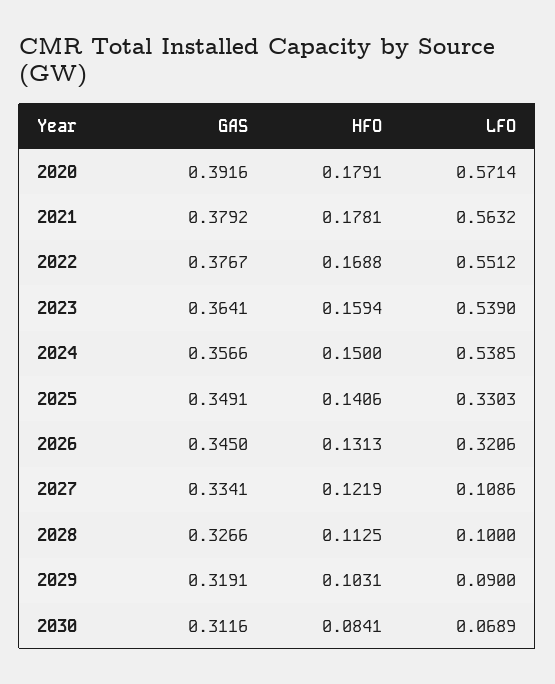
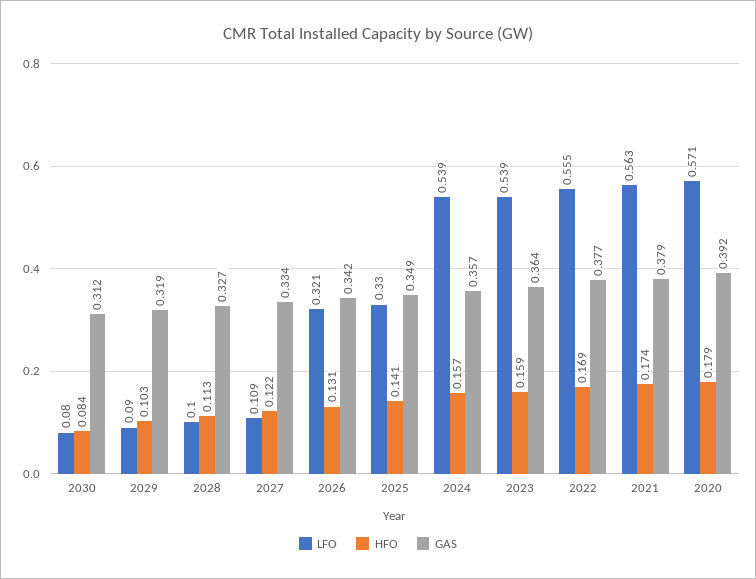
  {
    "GAS": {
      "2020": 0.3916,
      "2021": 0.3792,
      "2022": 0.3767,
      "2023": 0.3641,
      "2024": 0.3566,
      "2025": 0.3491,
-     "2026": 0.345,
+     "2026": 0.342,
      "2027": 0.3341,
      "2028": 0.3266,
      "2029": 0.3191,
      "2030": 0.3116
    },
    "HFO": {
      "2020": 0.1791,
-     "2021": 0.1781,
+     "2021": 0.174,
      "2022": 0.1688,
      "2023": 0.1594,
-     "2024": 0.15,
+     "2024": 0.157,
      "2025": 0.1406,
      "2026": 0.1313,
      "2027": 0.1219,
      "2028": 0.1125,
      "2029": 0.1031,
      "2030": 0.0841
    },
    "LFO": {
      "2020": 0.5714,
      "2021": 0.5632,
-     "2022": 0.5512,
+     "2022": 0.555,
      "2023": 0.539,
      "2024": 0.5385,
      "2025": 0.3303,
      "2026": 0.3206,
      "2027": 0.1086,
      "2028": 0.1,
      "2029": 0.09,
-     "2030": 0.0689
+     "2030": 0.08
    }
  }

